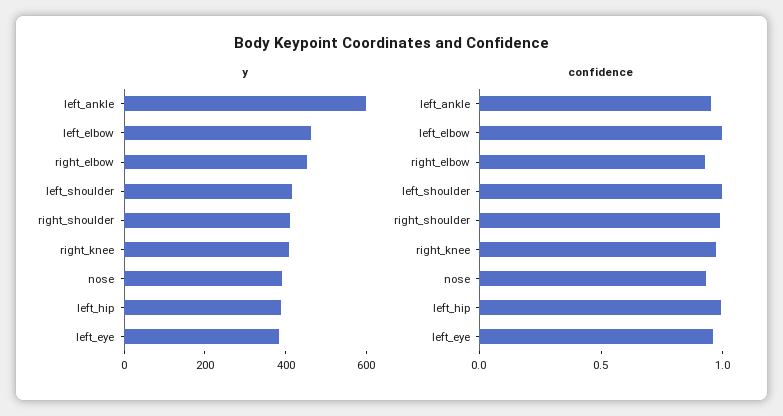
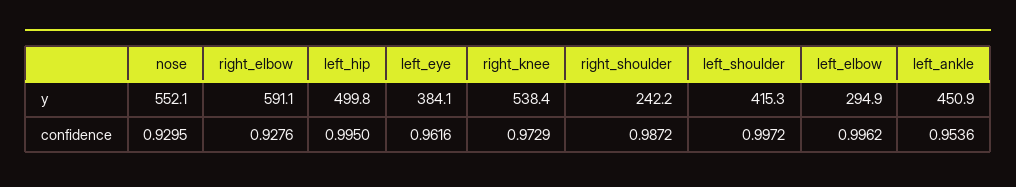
  {
    "y": {
-     "left_ankle": 600,
+     "left_ankle": 450.9,
-     "left_elbow": 450,
+     "left_elbow": 294.9,
-     "right_elbow": 450,
+     "right_elbow": 591.1,
      "left_shoulder": 415.3,
-     "right_shoulder": 400,
+     "right_shoulder": 242.2,
-     "right_knee": 400,
+     "right_knee": 538.4,
-     "nose": 400,
+     "nose": 552.1,
-     "left_hip": 400,
+     "left_hip": 499.8,
      "left_eye": 384.1
    },
    "confidence": {
      "left_ankle": 0.9536,
      "left_elbow": 0.9962,
      "right_elbow": 0.9276,
      "left_shoulder": 0.9972,
      "right_shoulder": 0.9872,
      "right_knee": 0.9729,
      "nose": 0.9295,
      "left_hip": 0.995,
      "left_eye": 0.9616
    }
  }

